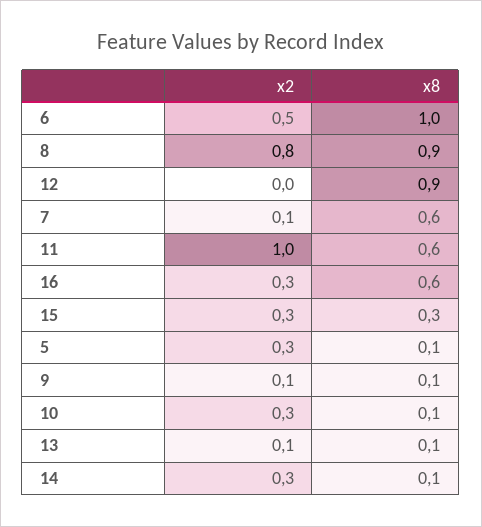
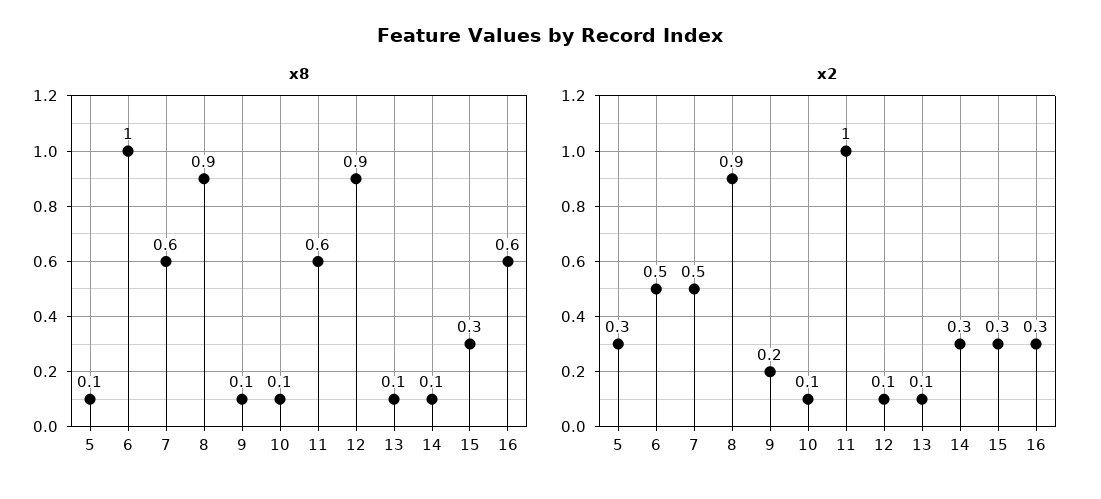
  {
    "x2": {
      "6": 0.5,
-     "8": 0.8,
+     "8": 0.9,
-     "12": 0,
+     "12": 0.1,
-     "7": 0.1,
+     "7": 0.5,
      "11": 1,
      "16": 0.3,
      "15": 0.3,
      "5": 0.3,
-     "9": 0.1,
+     "9": 0.2,
-     "10": 0.3,
+     "10": 0.1,
      "13": 0.1,
      "14": 0.3
    },
    "x8": {
      "6": 1,
      "8": 0.9,
      "12": 0.9,
      "7": 0.6,
      "11": 0.6,
      "16": 0.6,
      "15": 0.3,
      "5": 0.1,
      "9": 0.1,
      "10": 0.1,
      "13": 0.1,
      "14": 0.1
    }
  }

